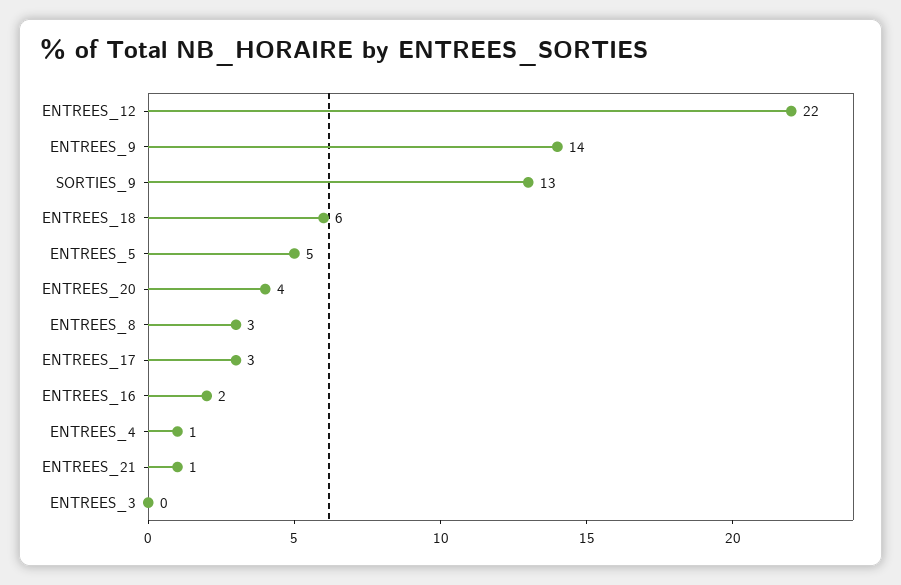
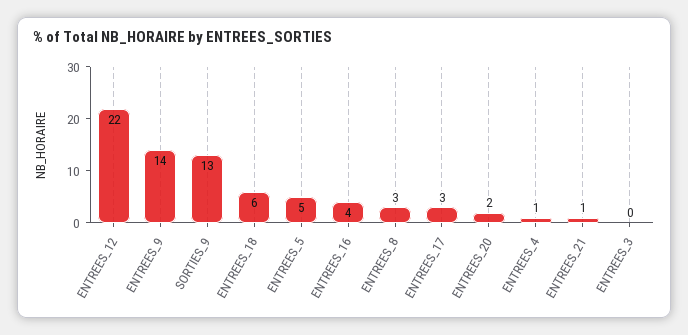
  {
    "ENTREES_12": 22,
    "ENTREES_9": 14,
    "SORTIES_9": 13,
    "ENTREES_18": 6,
    "ENTREES_5": 5,
-   "ENTREES_20": 4,
+   "ENTREES_20": 2,
    "ENTREES_8": 3,
    "ENTREES_17": 3,
-   "ENTREES_16": 2,
+   "ENTREES_16": 4,
    "ENTREES_4": 1,
    "ENTREES_21": 1,
    "ENTREES_3": 0
  }

